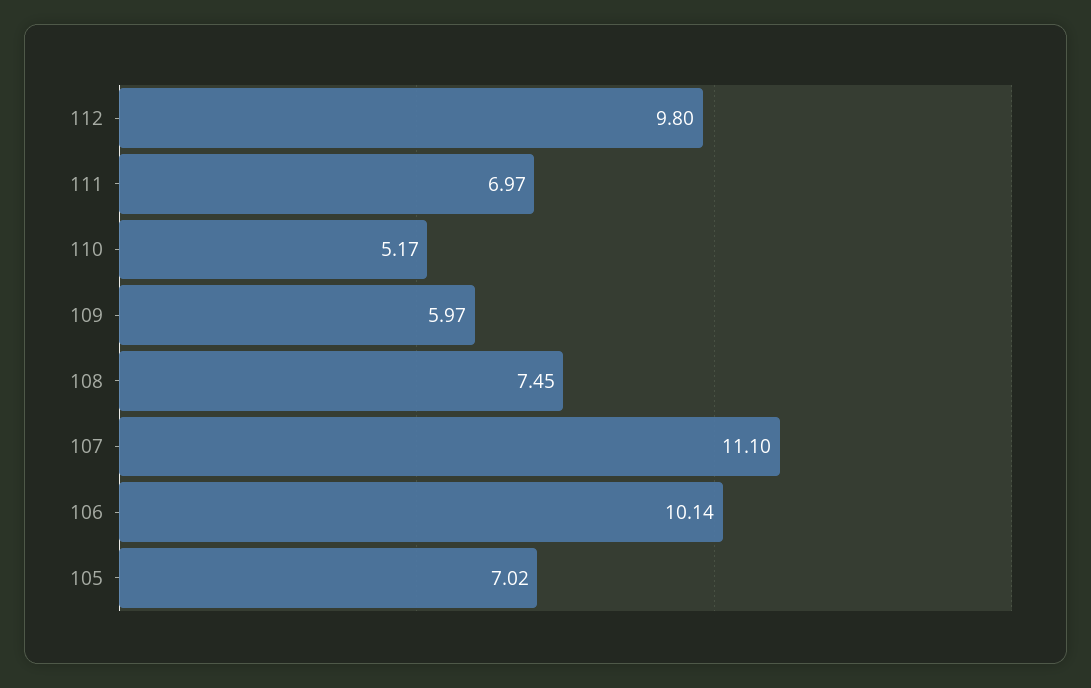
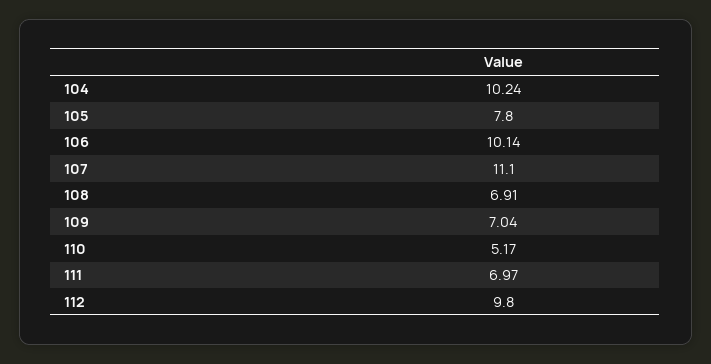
  {
    "112": 9.8,
    "111": 6.97,
    "110": 5.17,
-   "109": 5.97,
+   "109": 7.04,
-   "108": 7.45,
+   "108": 6.91,
    "107": 11.1,
    "106": 10.14,
-   "105": 7.02
+   "105": 7.8,
+   "104": 10.24
  }

